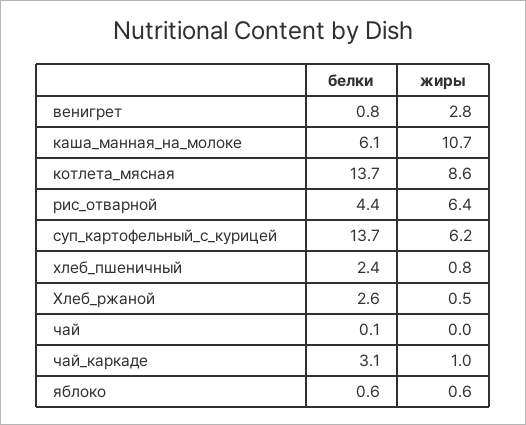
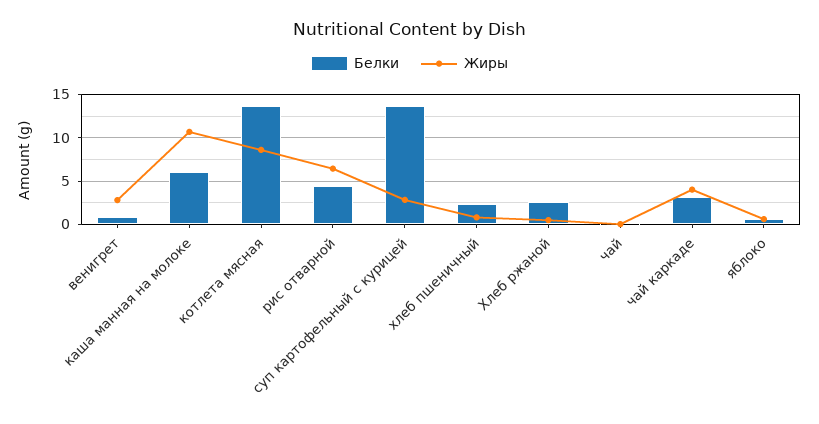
  {
    "белки": {
      "венигрет": 0.8,
      "каша_манная_на_молоке": 6.1,
      "котлета_мясная": 13.7,
      "рис_отварной": 4.4,
      "суп_картофельный_с_курицей": 13.7,
      "хлеб_пшеничный": 2.4,
      "Хлеб_ржаной": 2.6,
      "чай": 0.1,
      "чай_каркаде": 3.1,
      "яблоко": 0.6
    },
    "жиры": {
      "венигрет": 2.8,
      "каша_манная_на_молоке": 10.7,
      "котлета_мясная": 8.6,
      "рис_отварной": 6.4,
-     "суп_картофельный_с_курицей": 6.2,
+     "суп_картофельный_с_курицей": 3,
      "хлеб_пшеничный": 0.8,
      "Хлеб_ржаной": 0.5,
      "чай": 0,
-     "чай_каркаде": 1,
+     "чай_каркаде": 4,
      "яблоко": 0.6
    }
  }

